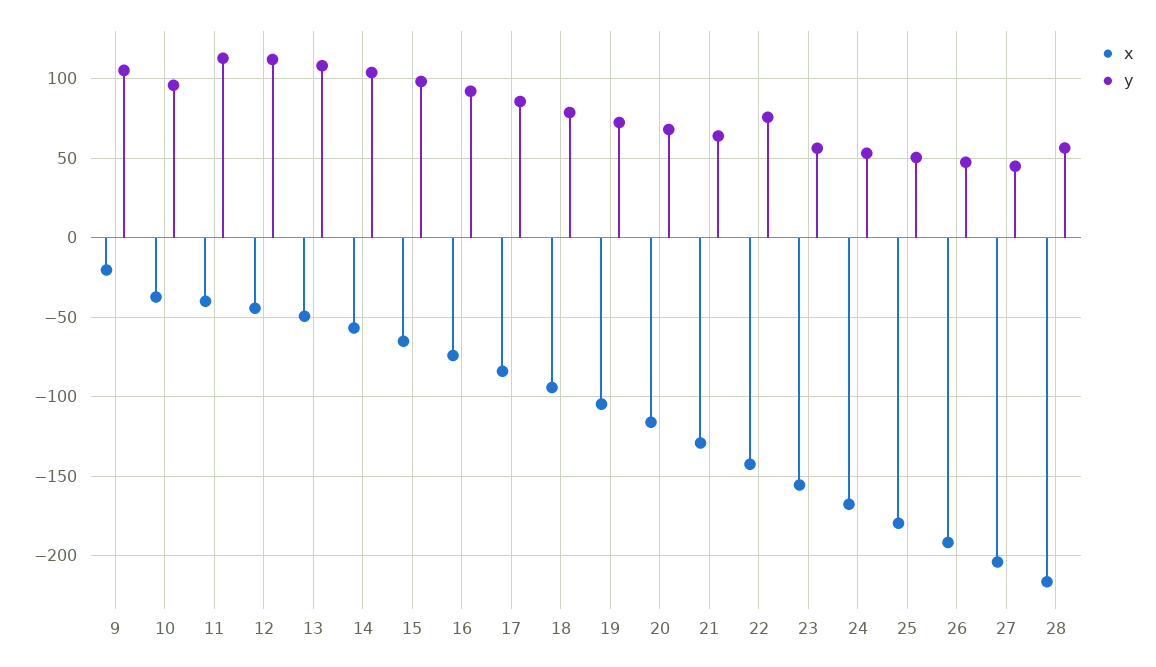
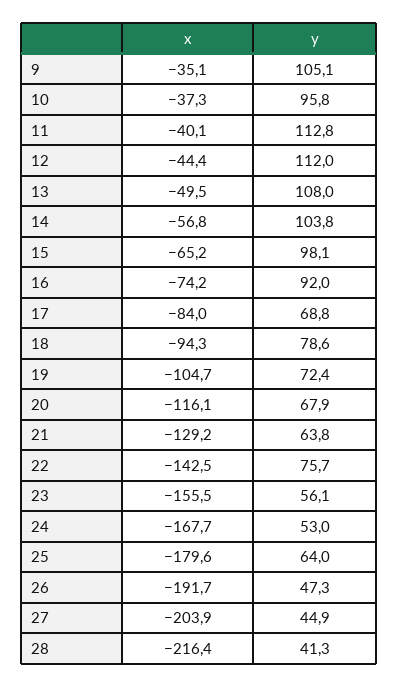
  {
    "x": {
-     "9": -20,
+     "9": -35.1,
      "10": -37.3,
      "11": -40.1,
      "12": -44.4,
      "13": -49.5,
      "14": -56.8,
      "15": -65.2,
      "16": -74.2,
      "17": -84,
      "18": -94.3,
      "19": -104.7,
      "20": -116.1,
      "21": -129.2,
      "22": -142.5,
      "23": -155.5,
      "24": -167.7,
      "25": -179.6,
      "26": -191.7,
      "27": -203.9,
      "28": -216.4
    },
    "y": {
      "9": 105.1,
      "10": 95.8,
      "11": 112.8,
      "12": 112,
      "13": 108,
      "14": 103.8,
      "15": 98.1,
      "16": 92,
-     "17": 85,
+     "17": 68.8,
      "18": 78.6,
      "19": 72.4,
      "20": 67.9,
      "21": 63.8,
      "22": 75.7,
      "23": 56.1,
      "24": 53,
-     "25": 50,
+     "25": 64,
      "26": 47.3,
      "27": 44.9,
-     "28": 55
+     "28": 41.3
    }
  }

